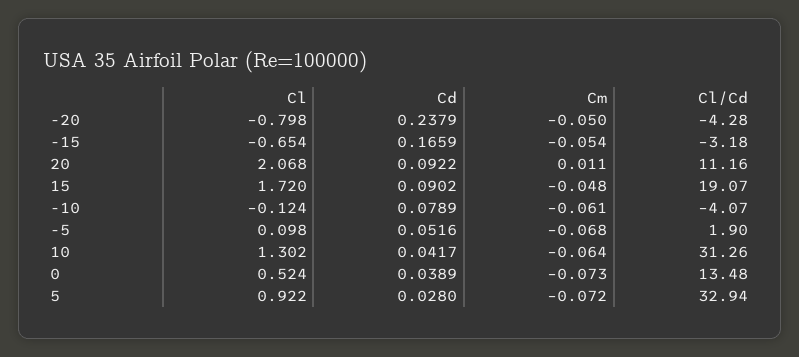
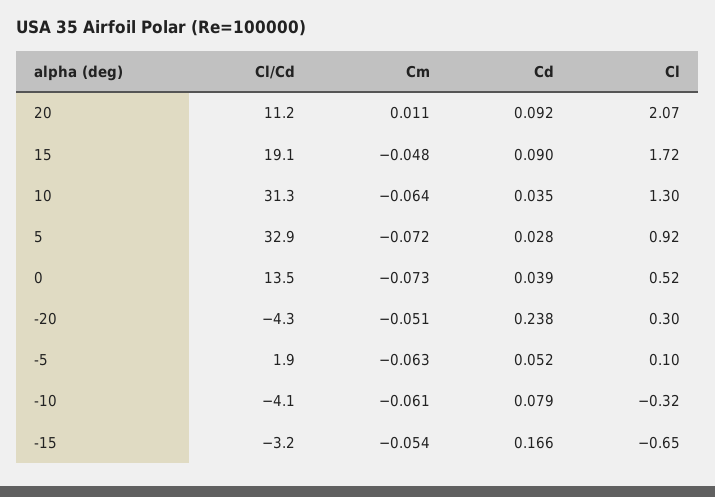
  {
    "Cl": {
-     "-20": -0.798,
+     "-20": 0.3,
      "-15": -0.654,
      "20": 2.068,
      "15": 1.72,
-     "-10": -0.124,
+     "-10": -0.32,
      "-5": 0.098,
      "10": 1.302,
      "0": 0.524,
      "5": 0.922
    },
    "Cd": {
      "-20": 0.2379,
      "-15": 0.1659,
      "20": 0.0922,
      "15": 0.0902,
      "-10": 0.0789,
      "-5": 0.0516,
-     "10": 0.0417,
+     "10": 0.035,
      "0": 0.0389,
      "5": 0.028
    },
    "Cm": {
-     "-20": -0.05,
+     "-20": -0.051,
      "-15": -0.054,
      "20": 0.011,
      "15": -0.048,
      "-10": -0.061,
-     "-5": -0.068,
+     "-5": -0.063,
      "10": -0.064,
      "0": -0.073,
      "5": -0.072
    },
    "Cl/Cd": {
      "-20": -4.28,
      "-15": -3.18,
      "20": 11.16,
      "15": 19.07,
      "-10": -4.07,
      "-5": 1.9,
      "10": 31.26,
      "0": 13.48,
      "5": 32.94
    }
  }

